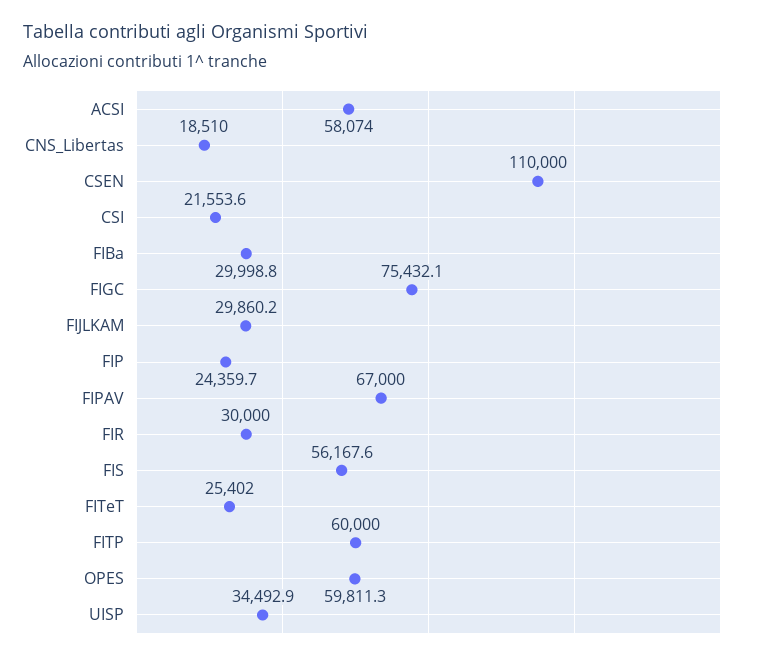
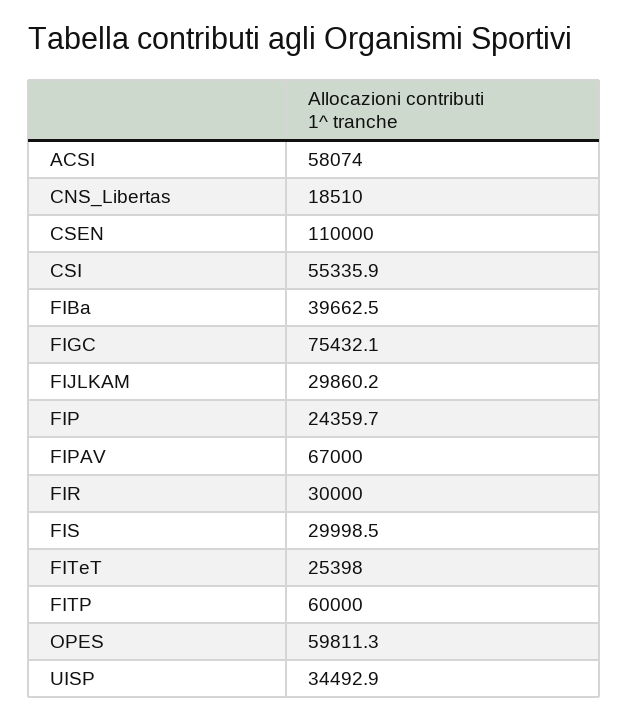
  {
    "ACSI": 58074,
    "CNS_Libertas": 18510,
    "CSEN": 110000,
-   "CSI": 21553.6,
+   "CSI": 55335.9,
-   "FIBa": 29998.8,
+   "FIBa": 39662.5,
    "FIGC": 75432.1,
    "FIJLKAM": 29860.2,
    "FIP": 24359.7,
    "FIPAV": 67000,
    "FIR": 30000,
-   "FIS": 56167.6,
+   "FIS": 29998.5,
-   "FITeT": 25402,
+   "FITeT": 25398,
    "FITP": 60000,
    "OPES": 59811.3,
    "UISP": 34492.9
  }

